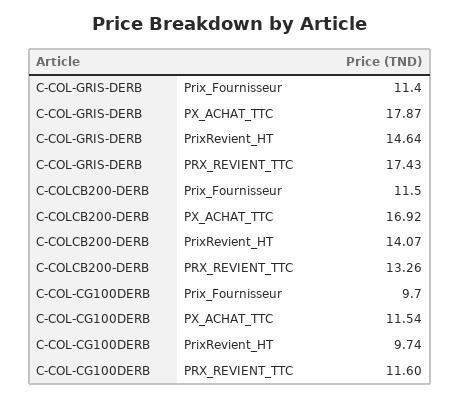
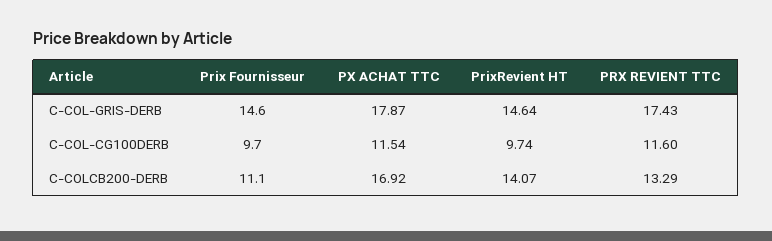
  {
    "C-COL-GRIS-DERB": {
-     "Prix_Fournisseur": 11.4,
+     "Prix_Fournisseur": 14.6,
      "PX_ACHAT_TTC": 17.87,
      "PrixRevient_HT": 14.64,
      "PRX_REVIENT_TTC": 17.43
    },
    "C-COLCB200-DERB": {
-     "Prix_Fournisseur": 11.5,
+     "Prix_Fournisseur": 11.1,
      "PX_ACHAT_TTC": 16.92,
      "PrixRevient_HT": 14.07,
-     "PRX_REVIENT_TTC": 13.26
+     "PRX_REVIENT_TTC": 13.29
    },
    "C-COL-CG100DERB": {
      "Prix_Fournisseur": 9.7,
      "PX_ACHAT_TTC": 11.54,
      "PrixRevient_HT": 9.74,
      "PRX_REVIENT_TTC": 11.6
    }
  }

